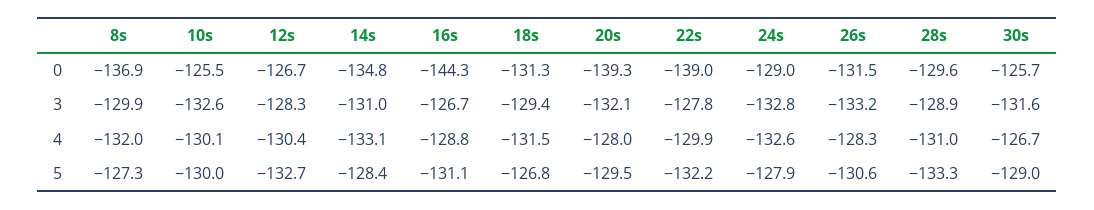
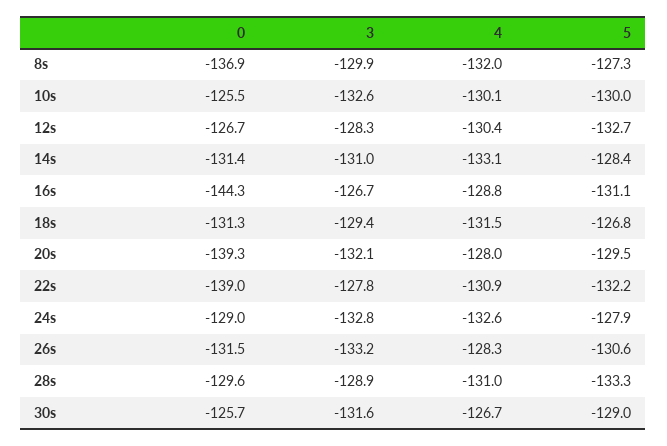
  {
    "8s": {
      "0": -136.9,
      "3": -129.9,
      "4": -132,
      "5": -127.3
    },
    "10s": {
      "0": -125.5,
      "3": -132.6,
      "4": -130.1,
      "5": -130
    },
    "12s": {
      "0": -126.7,
      "3": -128.3,
      "4": -130.4,
      "5": -132.7
    },
    "14s": {
-     "0": -134.8,
+     "0": -131.4,
      "3": -131,
      "4": -133.1,
      "5": -128.4
    },
    "16s": {
      "0": -144.3,
      "3": -126.7,
      "4": -128.8,
      "5": -131.1
    },
    "18s": {
      "0": -131.3,
      "3": -129.4,
      "4": -131.5,
      "5": -126.8
    },
    "20s": {
      "0": -139.3,
      "3": -132.1,
      "4": -128,
      "5": -129.5
    },
    "22s": {
      "0": -139,
      "3": -127.8,
-     "4": -129.9,
+     "4": -130.9,
      "5": -132.2
    },
    "24s": {
      "0": -129,
      "3": -132.8,
      "4": -132.6,
      "5": -127.9
    },
    "26s": {
      "0": -131.5,
      "3": -133.2,
      "4": -128.3,
      "5": -130.6
    },
    "28s": {
      "0": -129.6,
      "3": -128.9,
      "4": -131,
      "5": -133.3
    },
    "30s": {
      "0": -125.7,
      "3": -131.6,
      "4": -126.7,
      "5": -129
    }
  }

